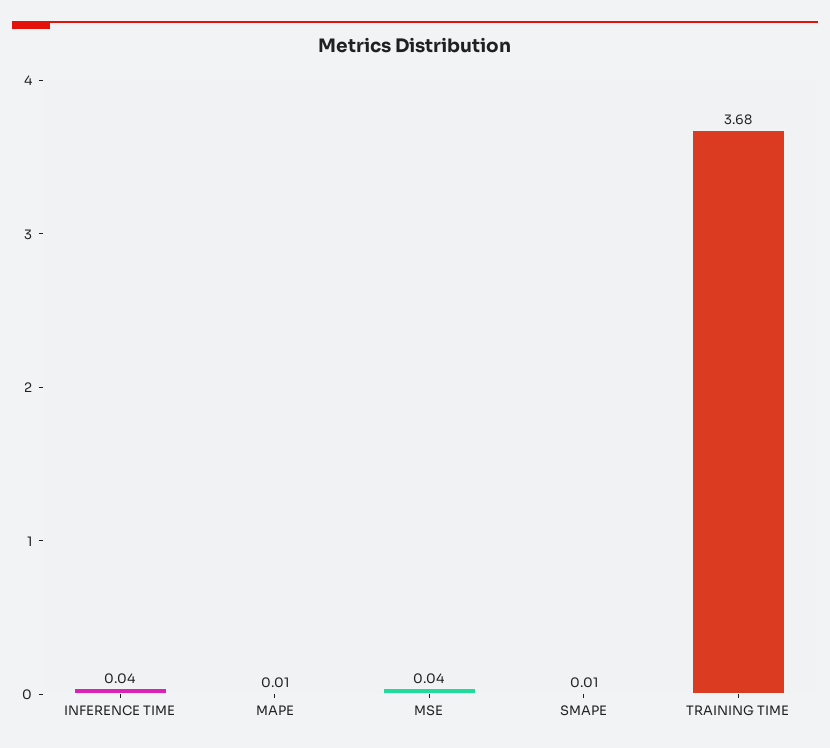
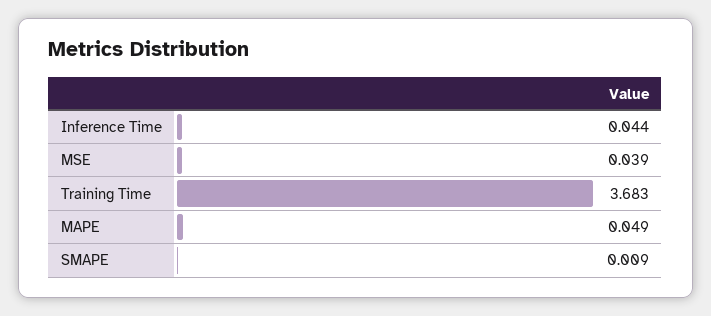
  {
    "INFERENCE TIME": 0.044,
-   "MAPE": 0.01,
+   "MAPE": 0.049,
    "MSE": 0.039,
    "SMAPE": 0.009,
    "TRAINING TIME": 3.683
  }

